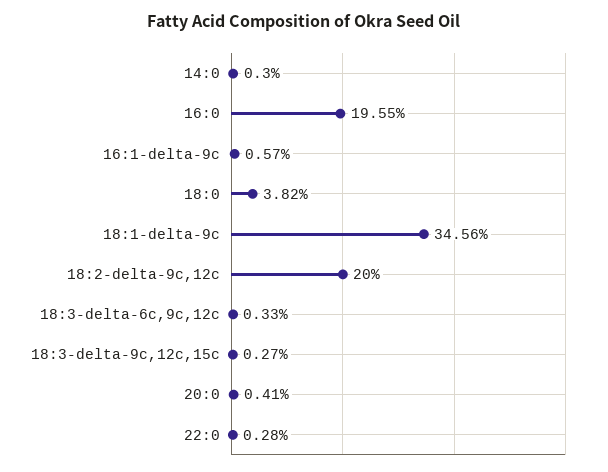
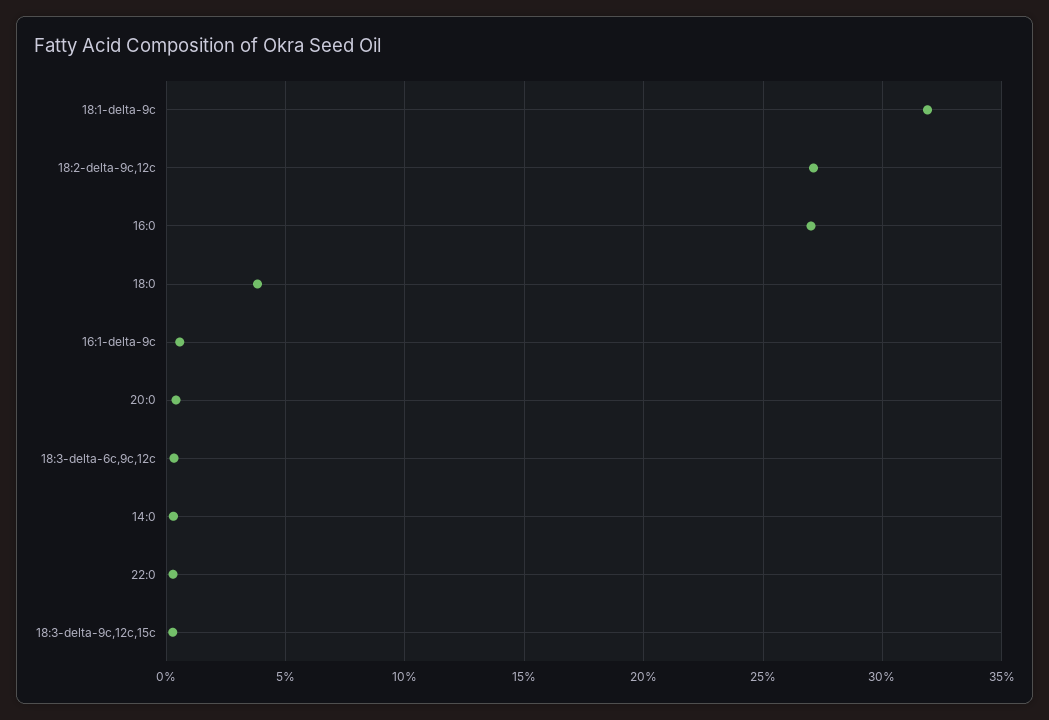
  {
    "14:0": 0.3,
-   "16:0": 19.55,
+   "16:0": 27,
    "16:1-delta-9c": 0.57,
    "18:0": 3.82,
-   "18:1-delta-9c": 34.56,
+   "18:1-delta-9c": 32,
-   "18:2-delta-9c,12c": 20,
+   "18:2-delta-9c,12c": 27,
    "18:3-delta-6c,9c,12c": 0.33,
    "18:3-delta-9c,12c,15c": 0.27,
    "20:0": 0.41,
    "22:0": 0.28
  }

